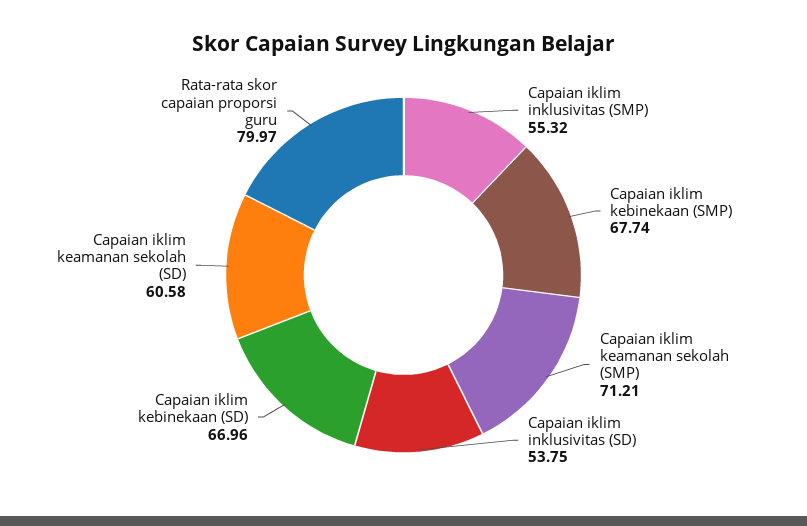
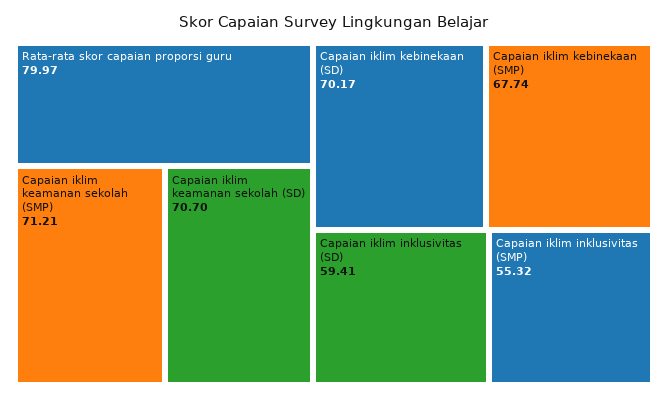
  {
    "Capaian iklim inklusivitas (SMP)": 55.32,
    "Capaian iklim kebinekaan (SMP)": 67.74,
    "Capaian iklim keamanan sekolah (SMP)": 71.21,
-   "Capaian iklim inklusivitas (SD)": 53.75,
+   "Capaian iklim inklusivitas (SD)": 59.41,
-   "Capaian iklim kebinekaan (SD)": 66.96,
+   "Capaian iklim kebinekaan (SD)": 70.17,
-   "Capaian iklim keamanan sekolah (SD)": 60.58,
+   "Capaian iklim keamanan sekolah (SD)": 70.7,
    "Rata-rata skor capaian proporsi guru": 79.97
  }

